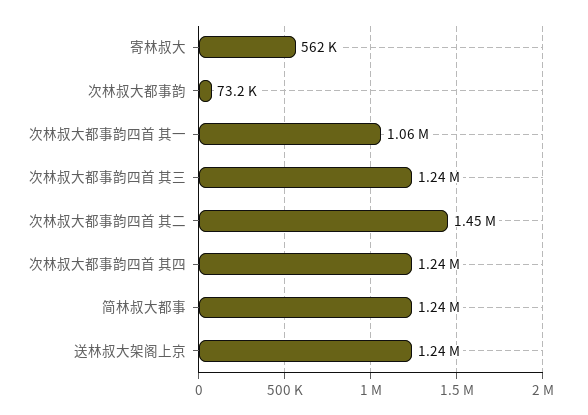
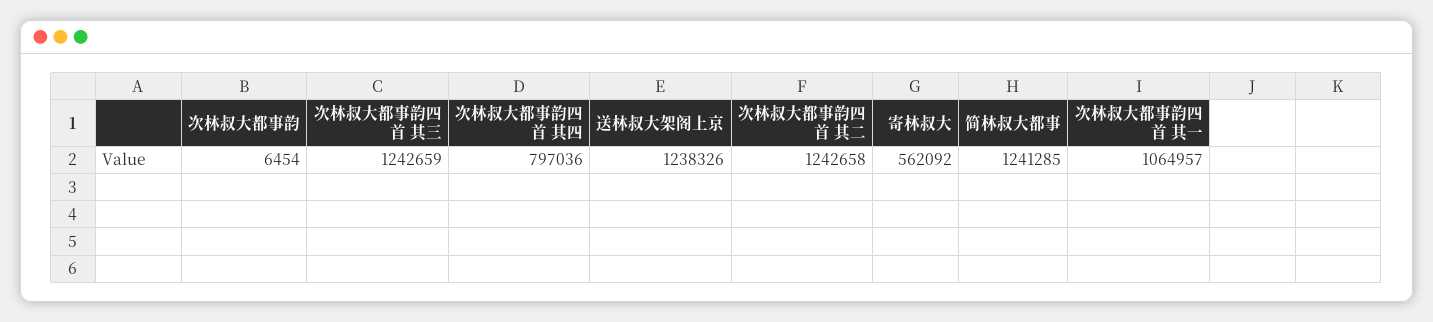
  {
    "寄林叔大": 562092,
-   "次林叔大都事韵": 73200,
+   "次林叔大都事韵": 6454,
    "次林叔大都事韵四首 其一": 1064957,
    "次林叔大都事韵四首 其三": 1242659,
-   "次林叔大都事韵四首 其二": 1450000,
+   "次林叔大都事韵四首 其二": 1242658,
-   "次林叔大都事韵四首 其四": 1240000,
+   "次林叔大都事韵四首 其四": 797036,
    "简林叔大都事": 1241285,
    "送林叔大架阁上京": 1238326
  }

